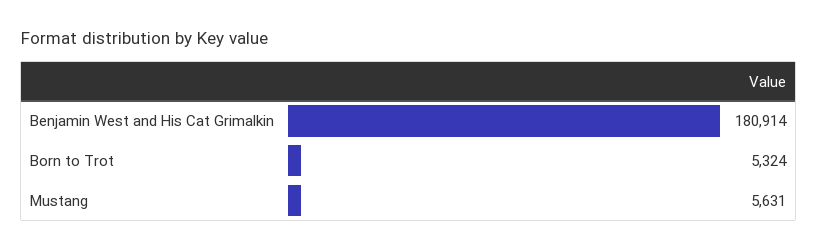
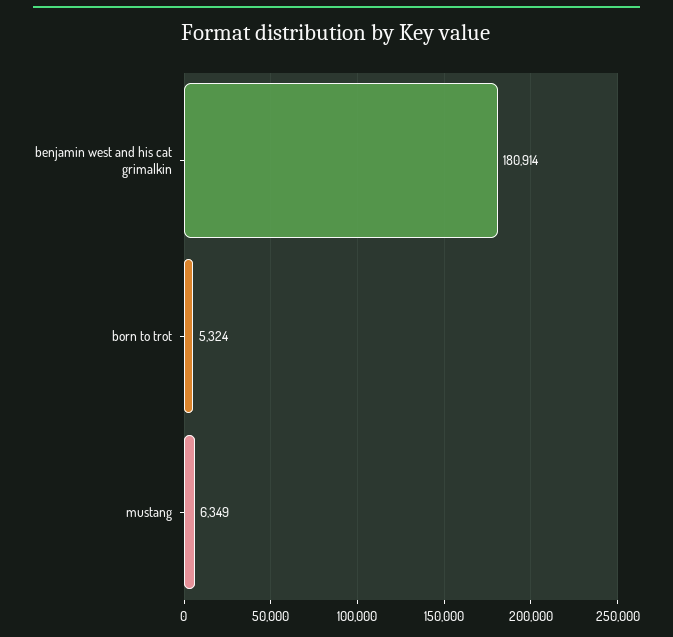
  {
    "Benjamin West and His Cat Grimalkin": 180914,
    "Born to Trot": 5324,
-   "Mustang": 5631
+   "Mustang": 6349
  }

